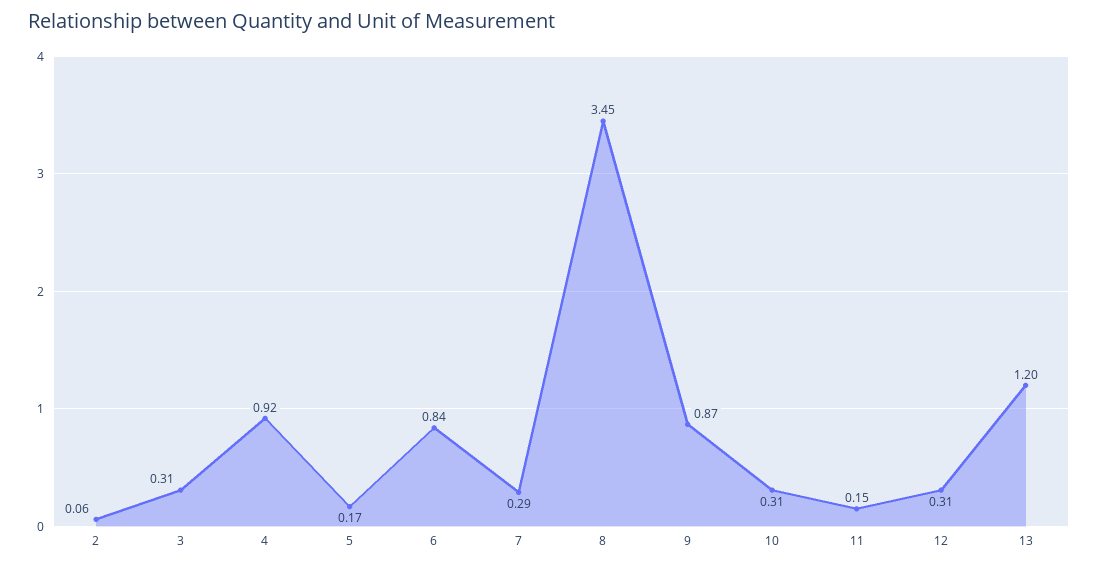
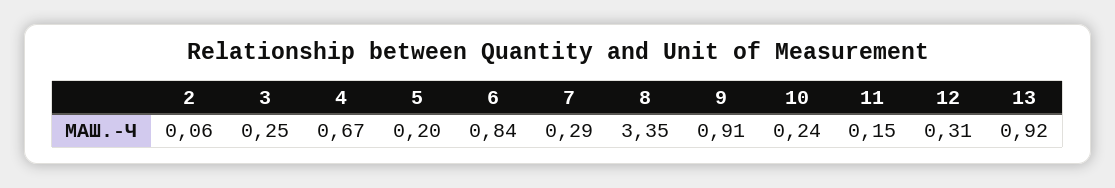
  {
    "2": 0.06,
-   "3": 0.31,
+   "3": 0.25,
-   "4": 0.92,
+   "4": 0.67,
-   "5": 0.17,
+   "5": 0.2,
    "6": 0.84,
    "7": 0.29,
-   "8": 3.45,
+   "8": 3.35,
-   "9": 0.87,
+   "9": 0.91,
-   "10": 0.31,
+   "10": 0.24,
    "11": 0.15,
    "12": 0.31,
-   "13": 1.2
+   "13": 0.92
  }

